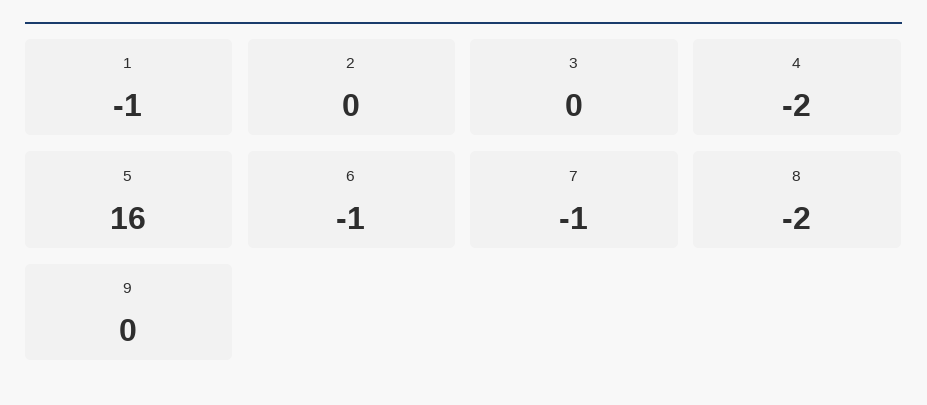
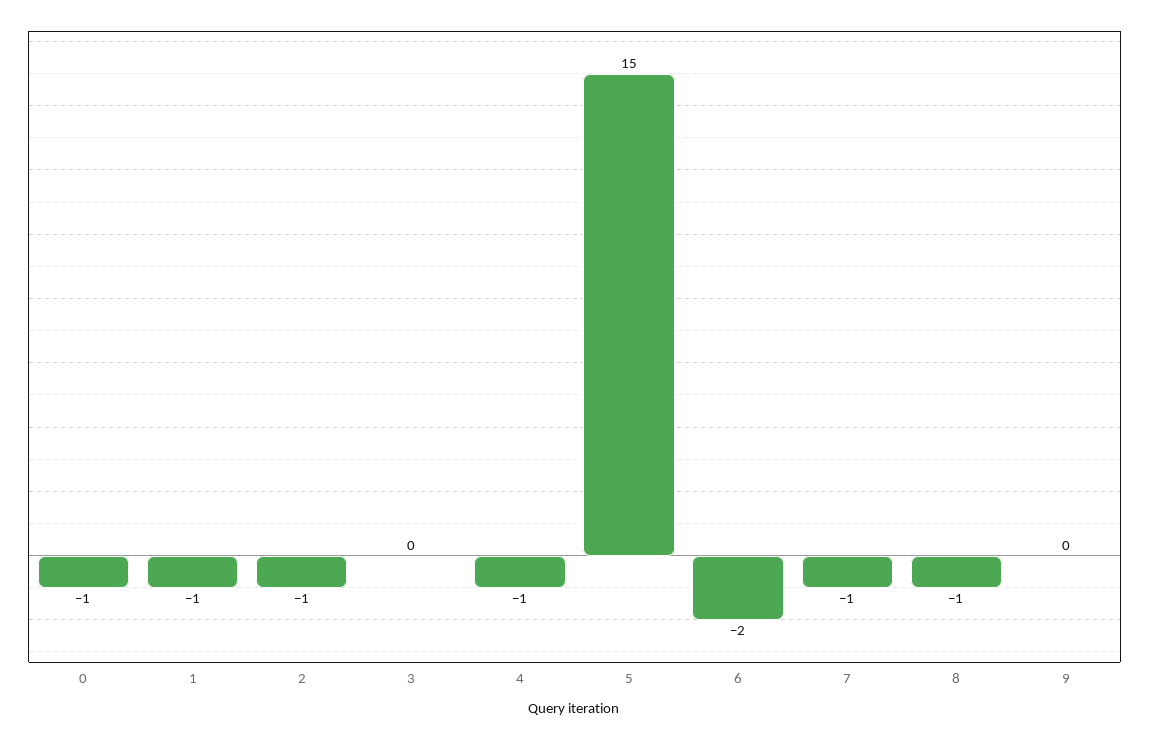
  {
    "1": -1,
-   "2": 0,
+   "2": -1,
    "3": 0,
-   "4": -2,
+   "4": -1,
-   "5": 16,
+   "5": 15,
-   "6": -1,
+   "6": -2,
    "7": -1,
-   "8": -2,
+   "8": -1,
-   "9": 0
+   "9": 0,
+   "0": -1
  }

